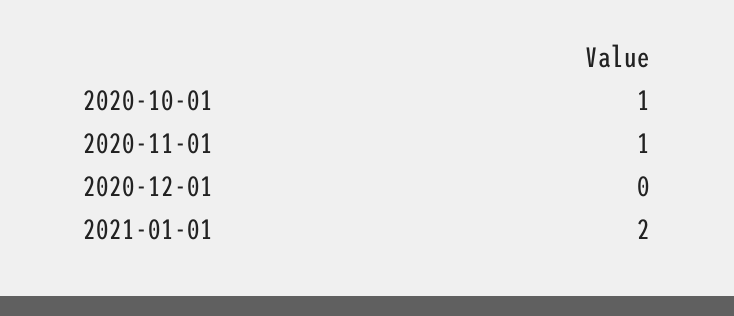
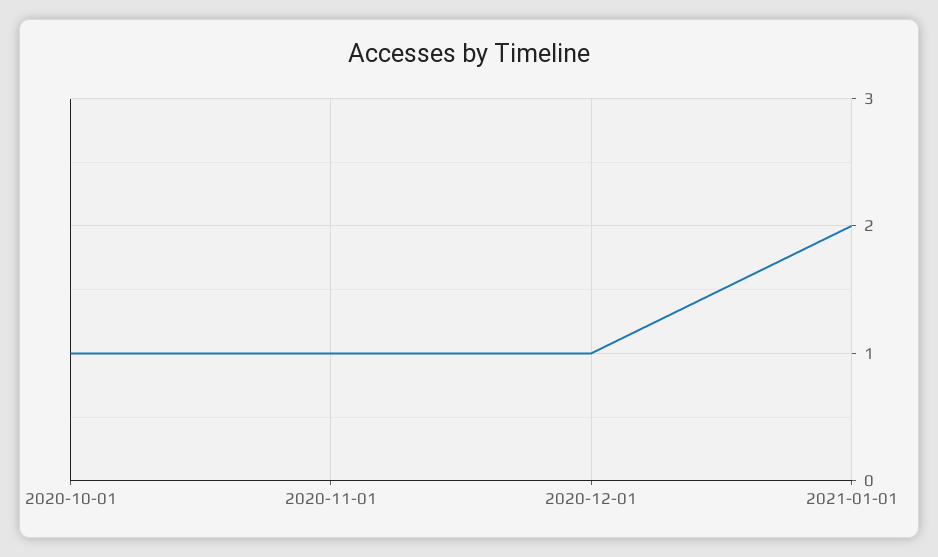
  {
    "2020-10-01": 1,
    "2020-11-01": 1,
-   "2020-12-01": 0,
+   "2020-12-01": 1,
    "2021-01-01": 2
  }

